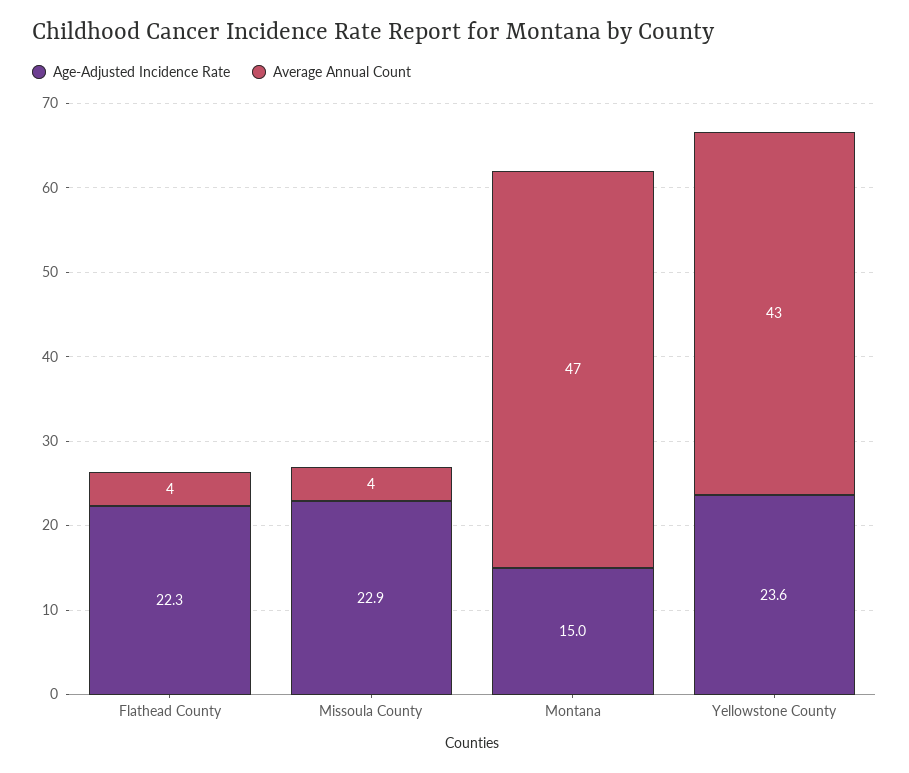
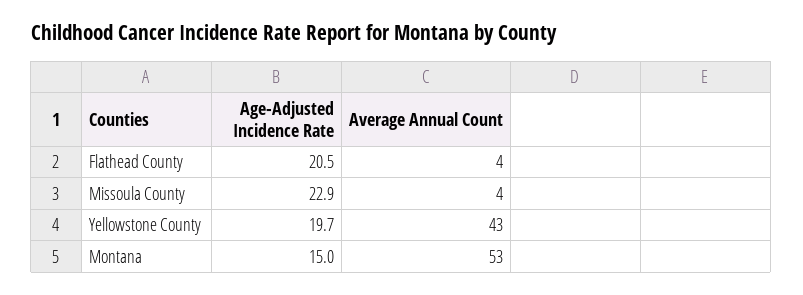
  {
    "Age-Adjusted Incidence Rate": {
-     "Flathead County": 22.3,
+     "Flathead County": 20.5,
      "Missoula County": 22.9,
      "Montana": 15,
-     "Yellowstone County": 23.6
+     "Yellowstone County": 19.7
    },
    "Average Annual Count": {
      "Flathead County": 4,
      "Missoula County": 4,
-     "Montana": 47,
+     "Montana": 53,
      "Yellowstone County": 43
    }
  }

